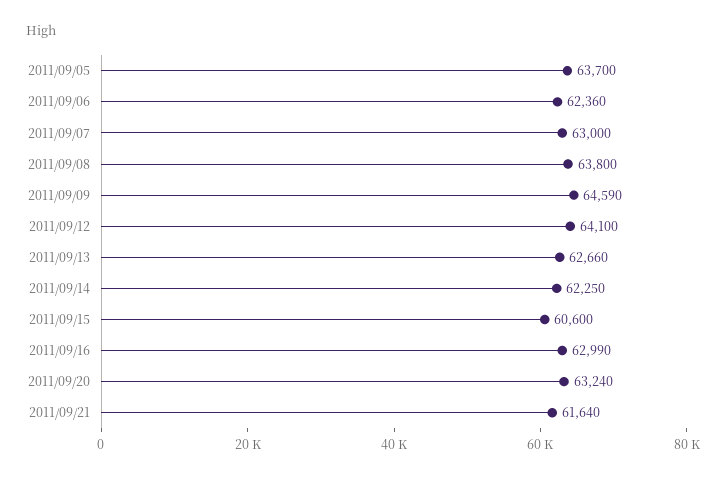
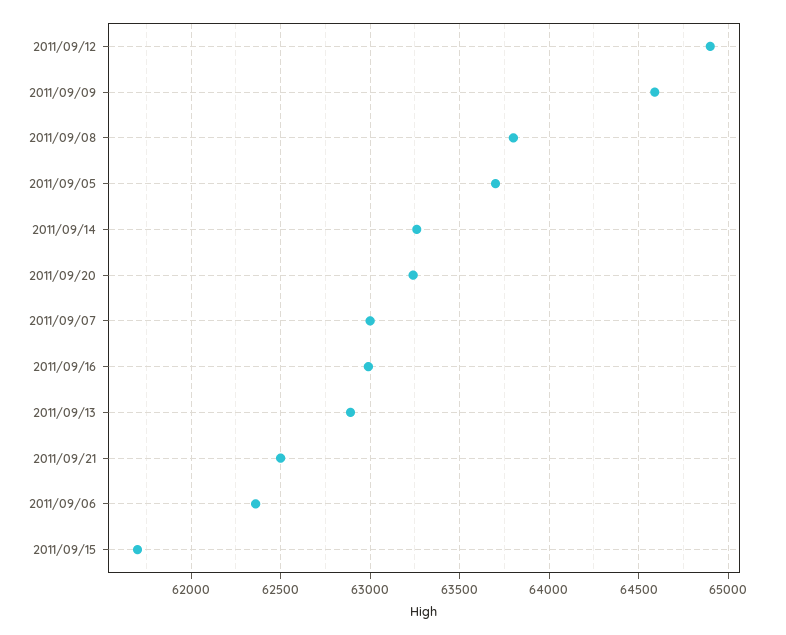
  {
    "2011/09/05": 63700,
    "2011/09/06": 62360,
    "2011/09/07": 63000,
    "2011/09/08": 63800,
    "2011/09/09": 64590,
-   "2011/09/12": 64100,
+   "2011/09/12": 64900,
-   "2011/09/13": 62660,
+   "2011/09/13": 62900,
-   "2011/09/14": 62250,
+   "2011/09/14": 63250,
-   "2011/09/15": 60600,
+   "2011/09/15": 61700,
    "2011/09/16": 62990,
    "2011/09/20": 63240,
-   "2011/09/21": 61640
+   "2011/09/21": 62500
  }

